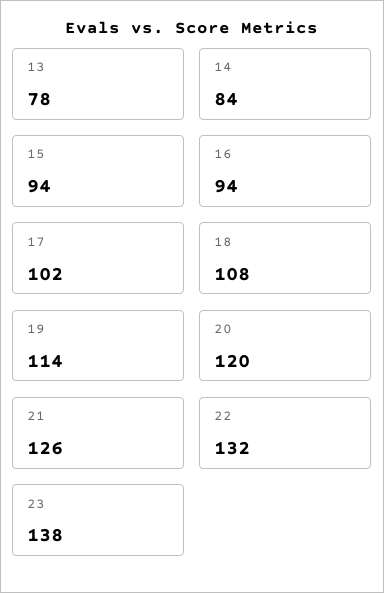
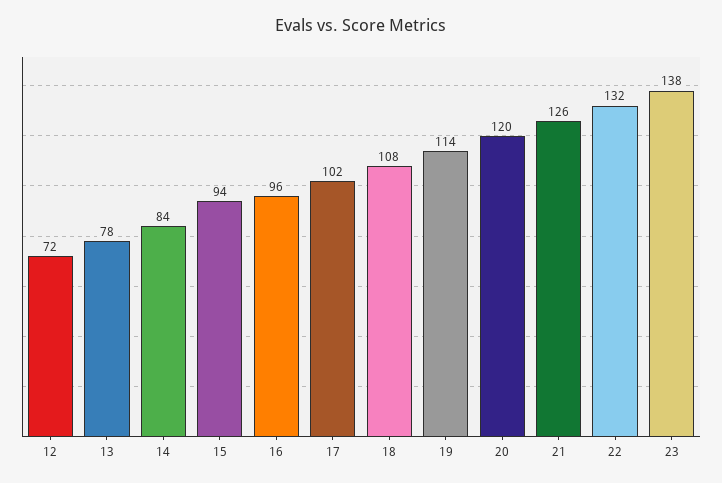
  {
    "13": 78,
    "14": 84,
    "15": 94,
-   "16": 94,
+   "16": 96,
    "17": 102,
    "18": 108,
    "19": 114,
    "20": 120,
    "21": 126,
    "22": 132,
-   "23": 138
+   "23": 138,
+   "12": 72
  }

